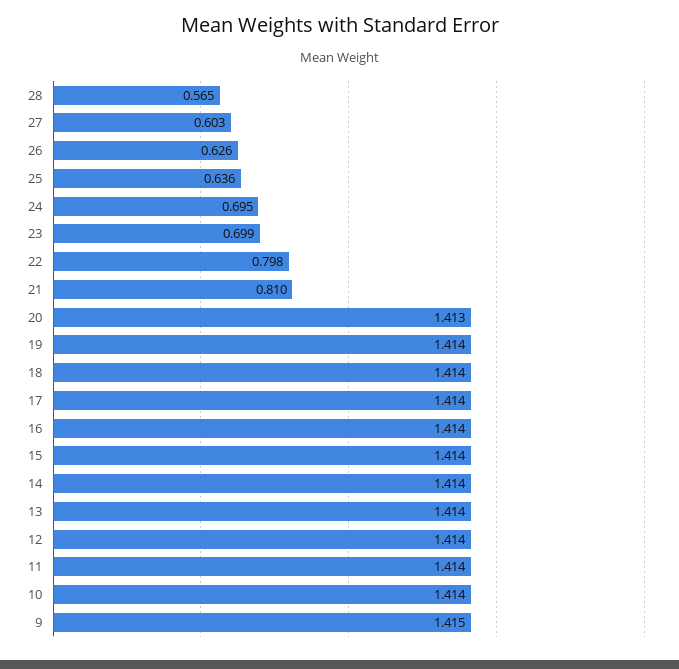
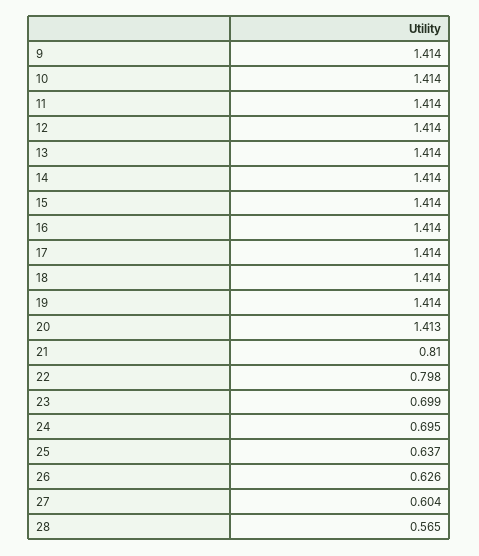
  {
    "28": 0.565,
-   "27": 0.603,
+   "27": 0.604,
    "26": 0.626,
-   "25": 0.636,
+   "25": 0.637,
    "24": 0.695,
    "23": 0.699,
    "22": 0.798,
    "21": 0.81,
    "20": 1.413,
    "19": 1.414,
    "18": 1.414,
    "17": 1.414,
    "16": 1.414,
    "15": 1.414,
    "14": 1.414,
    "13": 1.414,
    "12": 1.414,
    "11": 1.414,
    "10": 1.414,
-   "9": 1.415
+   "9": 1.414
  }

